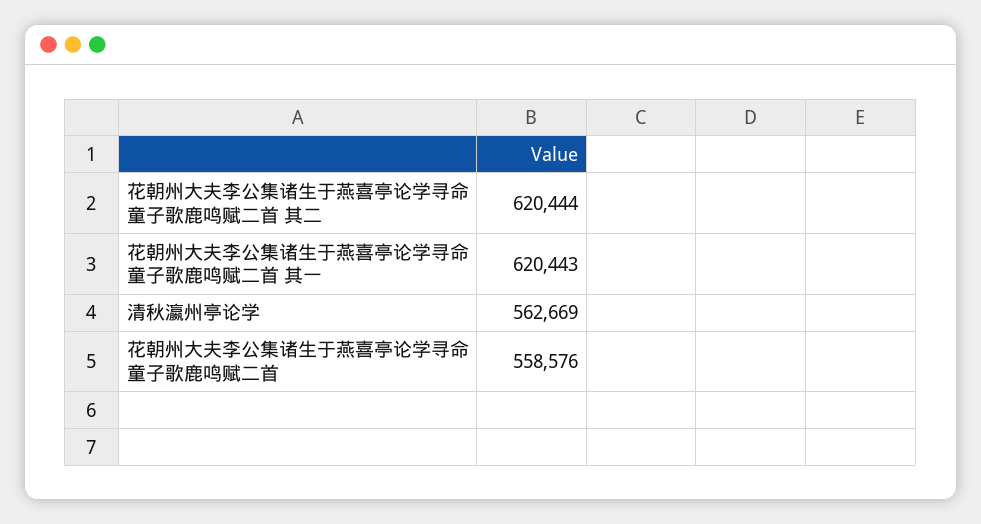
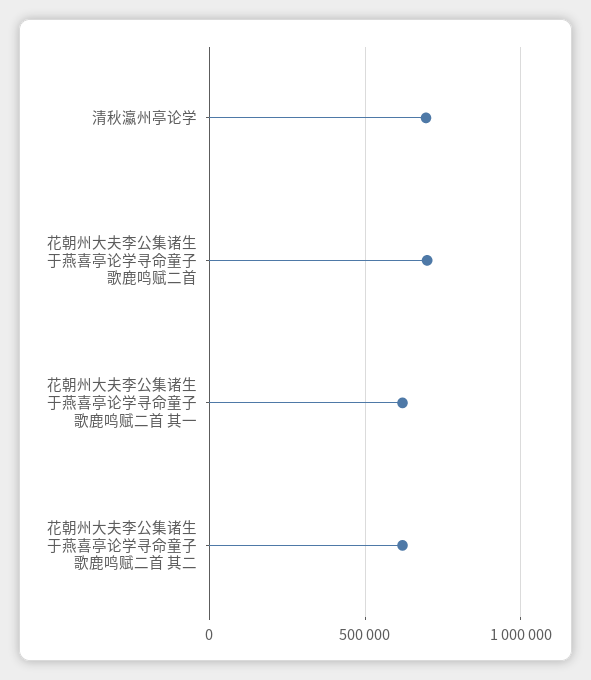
  {
    "花朝州大夫李公集诸生于燕喜亭论学寻命童子歌鹿鸣赋二首 其二": 620444,
    "花朝州大夫李公集诸生于燕喜亭论学寻命童子歌鹿鸣赋二首 其一": 620443,
-   "清秋瀛州亭论学": 562669,
+   "清秋瀛州亭论学": 700000,
-   "花朝州大夫李公集诸生于燕喜亭论学寻命童子歌鹿鸣赋二首": 558576
+   "花朝州大夫李公集诸生于燕喜亭论学寻命童子歌鹿鸣赋二首": 700000
  }

